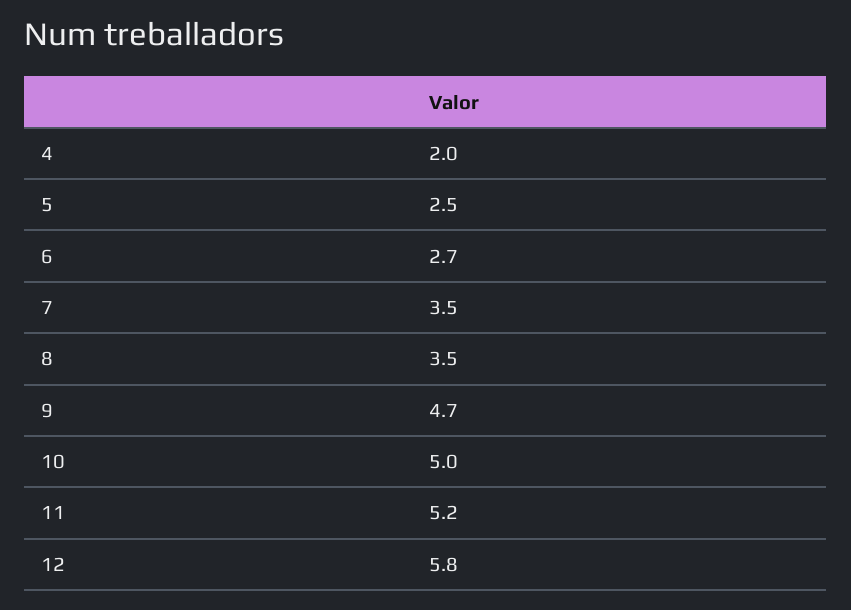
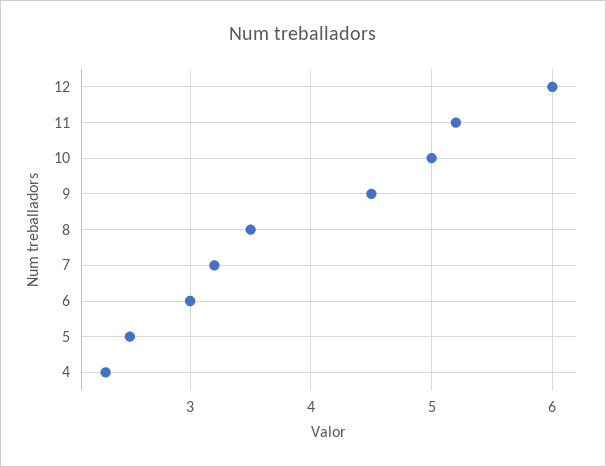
  {
-   "4": 2,
+   "4": 2.3,
    "5": 2.5,
-   "6": 2.7,
+   "6": 3,
-   "7": 3.5,
+   "7": 3.2,
    "8": 3.5,
-   "9": 4.7,
+   "9": 4.5,
    "10": 5,
    "11": 5.2,
-   "12": 5.8
+   "12": 6
  }

